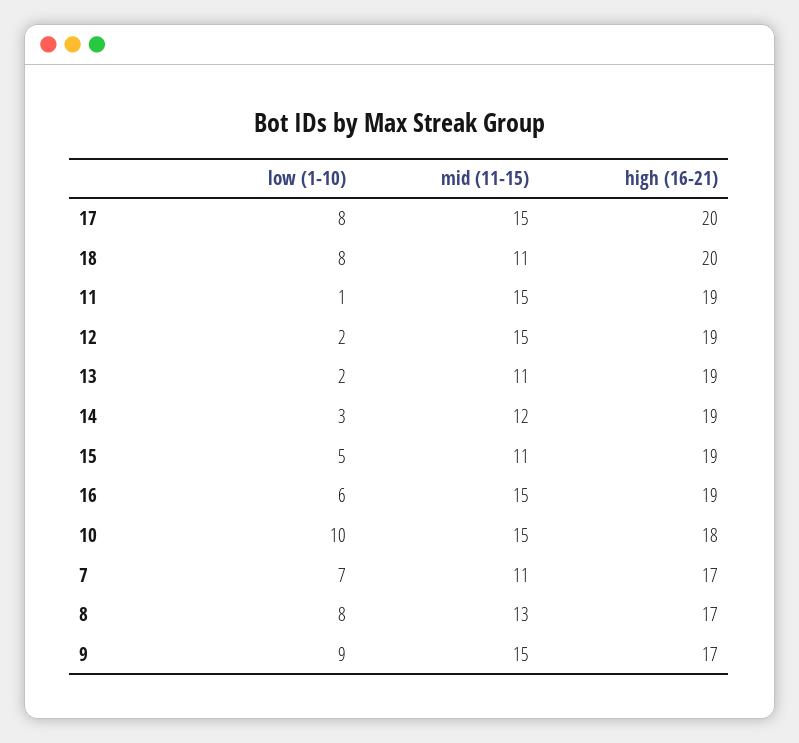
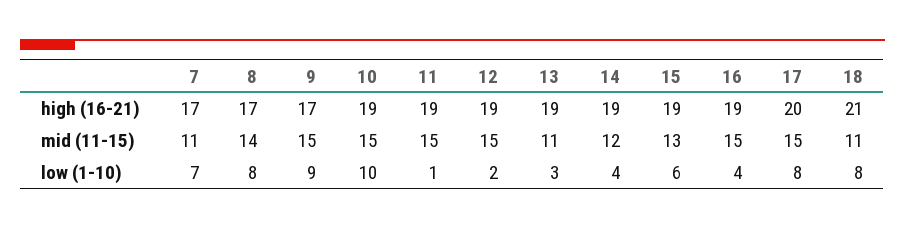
  {
    "low (1-10)": {
      "17": 8,
      "18": 8,
      "11": 1,
      "12": 2,
-     "13": 2,
+     "13": 3,
-     "14": 3,
+     "14": 4,
-     "15": 5,
+     "15": 6,
-     "16": 6,
+     "16": 4,
      "10": 10,
      "7": 7,
      "8": 8,
      "9": 9
    },
    "mid (11-15)": {
      "17": 15,
      "18": 11,
      "11": 15,
      "12": 15,
      "13": 11,
      "14": 12,
-     "15": 11,
+     "15": 13,
      "16": 15,
      "10": 15,
      "7": 11,
-     "8": 13,
+     "8": 14,
      "9": 15
    },
    "high (16-21)": {
      "17": 20,
-     "18": 20,
+     "18": 21,
      "11": 19,
      "12": 19,
      "13": 19,
      "14": 19,
      "15": 19,
      "16": 19,
-     "10": 18,
+     "10": 19,
      "7": 17,
      "8": 17,
      "9": 17
    }
  }

